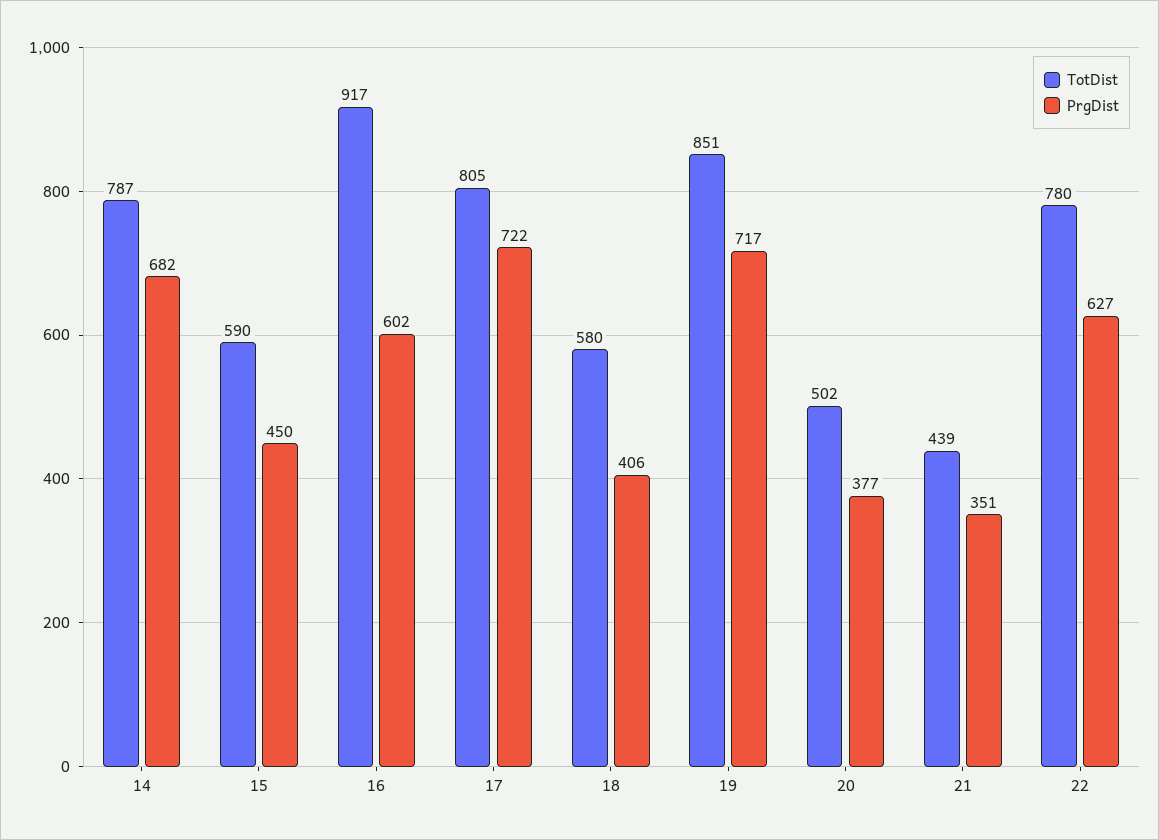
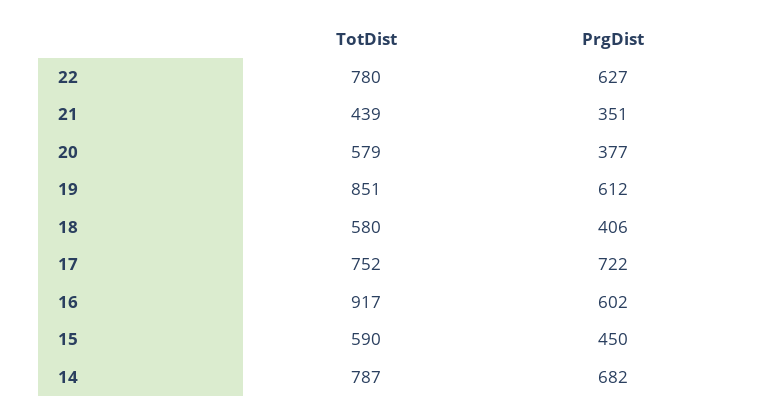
  {
    "TotDist": {
      "14": 787,
      "15": 590,
      "16": 917,
-     "17": 805,
+     "17": 752,
      "18": 580,
      "19": 851,
-     "20": 502,
+     "20": 579,
      "21": 439,
      "22": 780
    },
    "PrgDist": {
      "14": 682,
      "15": 450,
      "16": 602,
      "17": 722,
      "18": 406,
-     "19": 717,
+     "19": 612,
      "20": 377,
      "21": 351,
      "22": 627
    }
  }

